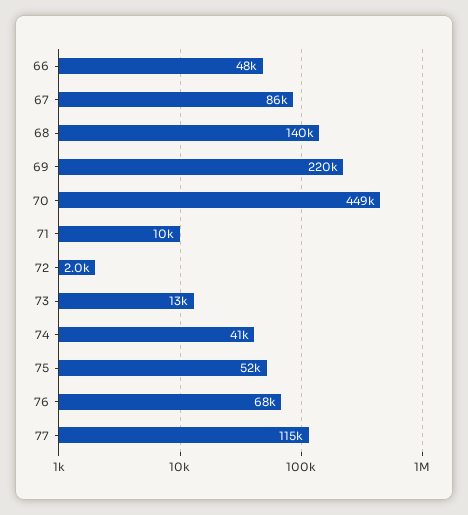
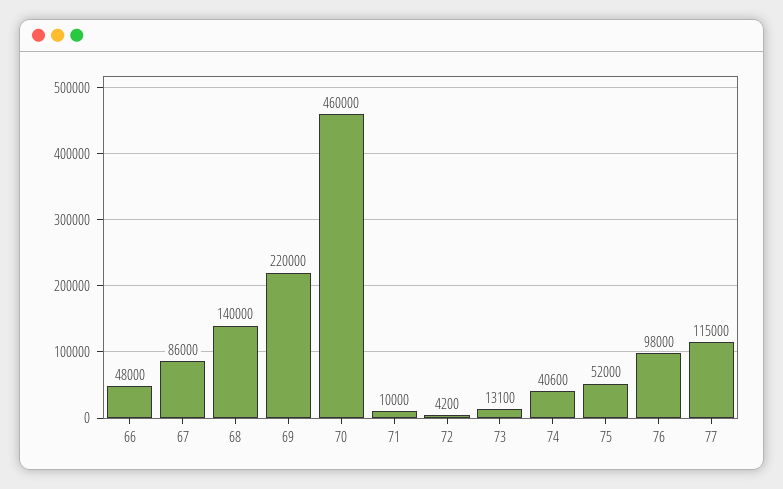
  {
    "66": 48000,
    "67": 86000,
    "68": 140000,
    "69": 220000,
-   "70": 449000,
+   "70": 460000,
    "71": 10000,
-   "72": 2000,
+   "72": 4200,
    "73": 13100,
    "74": 40600,
    "75": 52000,
-   "76": 68000,
+   "76": 98000,
    "77": 115000
  }

